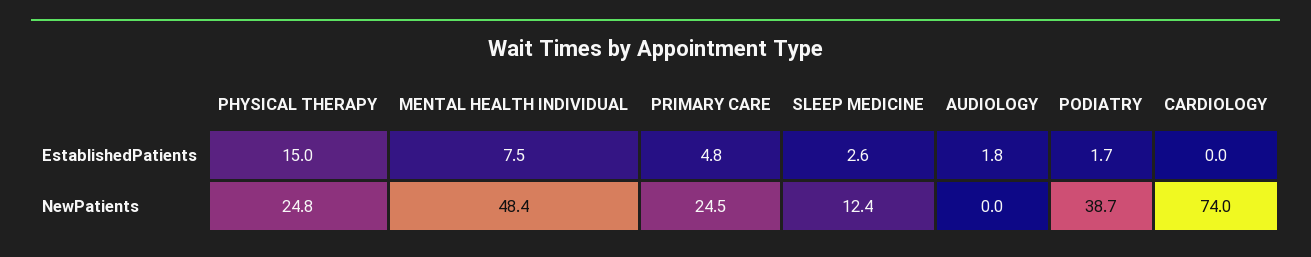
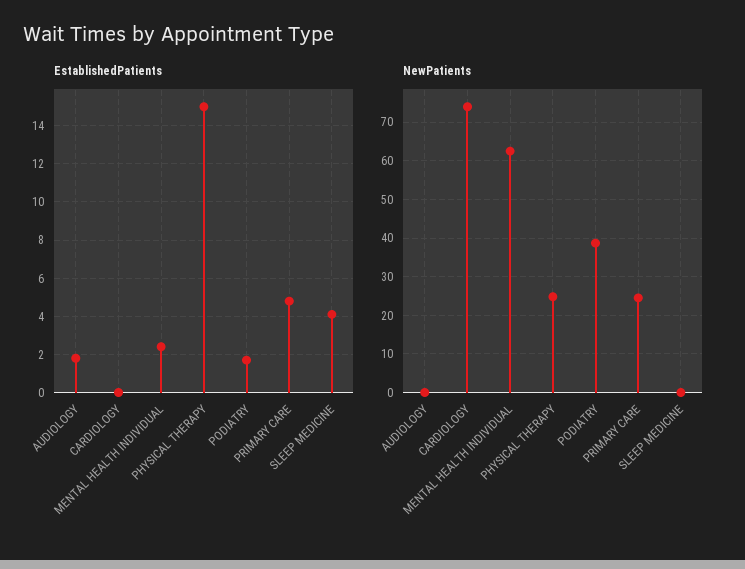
  {
    "EstablishedPatients": {
      "PHYSICAL THERAPY": 15,
-     "MENTAL HEALTH INDIVIDUAL": 7.5,
+     "MENTAL HEALTH INDIVIDUAL": 2.5,
      "PRIMARY CARE": 4.8,
-     "SLEEP MEDICINE": 2.6,
+     "SLEEP MEDICINE": 4,
      "AUDIOLOGY": 1.8,
      "PODIATRY": 1.7,
      "CARDIOLOGY": 0
    },
    "NewPatients": {
      "PHYSICAL THERAPY": 24.8,
-     "MENTAL HEALTH INDIVIDUAL": 48.4,
+     "MENTAL HEALTH INDIVIDUAL": 62,
      "PRIMARY CARE": 24.5,
-     "SLEEP MEDICINE": 12.4,
+     "SLEEP MEDICINE": 0,
      "AUDIOLOGY": 0,
      "PODIATRY": 38.7,
      "CARDIOLOGY": 74
    }
  }

